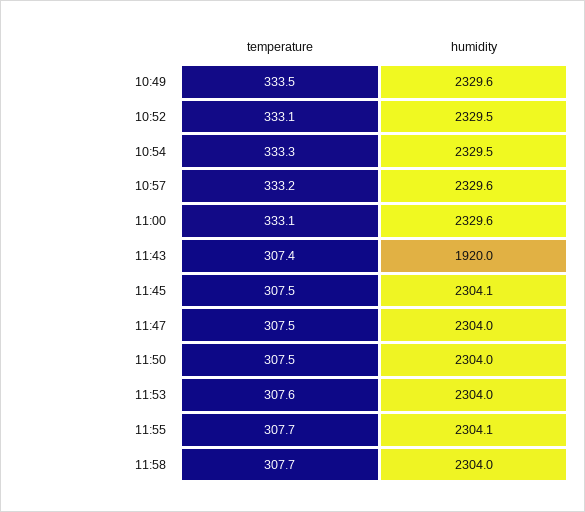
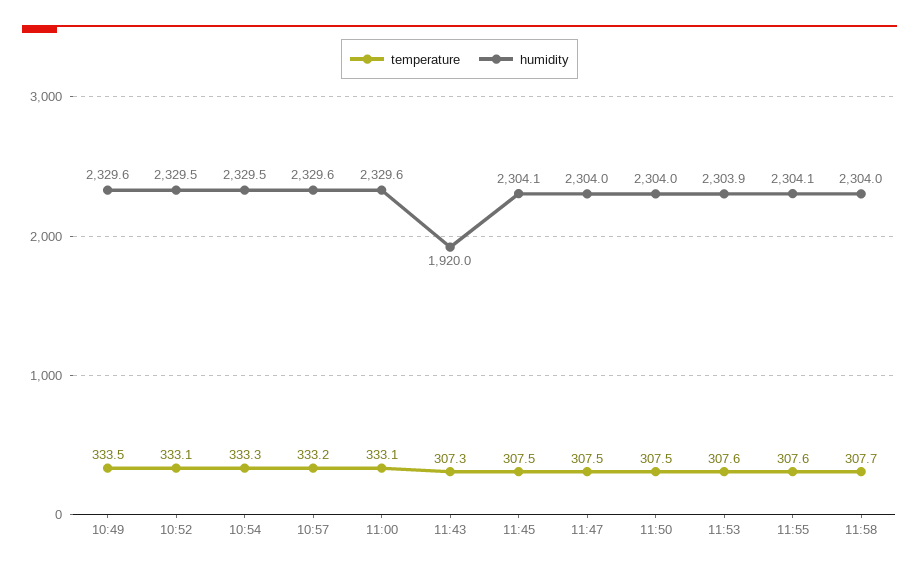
  {
    "temperature": {
      "10:49": 333.5,
      "10:52": 333.1,
      "10:54": 333.3,
      "10:57": 333.2,
      "11:00": 333.1,
-     "11:43": 307.4,
+     "11:43": 307.3,
      "11:45": 307.5,
      "11:47": 307.5,
      "11:50": 307.5,
      "11:53": 307.6,
-     "11:55": 307.7,
+     "11:55": 307.6,
      "11:58": 307.7
    },
    "humidity": {
      "10:49": 2329.6,
      "10:52": 2329.5,
      "10:54": 2329.5,
      "10:57": 2329.6,
      "11:00": 2329.6,
      "11:43": 1920,
      "11:45": 2304.1,
      "11:47": 2304,
      "11:50": 2304,
-     "11:53": 2304,
+     "11:53": 2303.9,
      "11:55": 2304.1,
      "11:58": 2304
    }
  }

